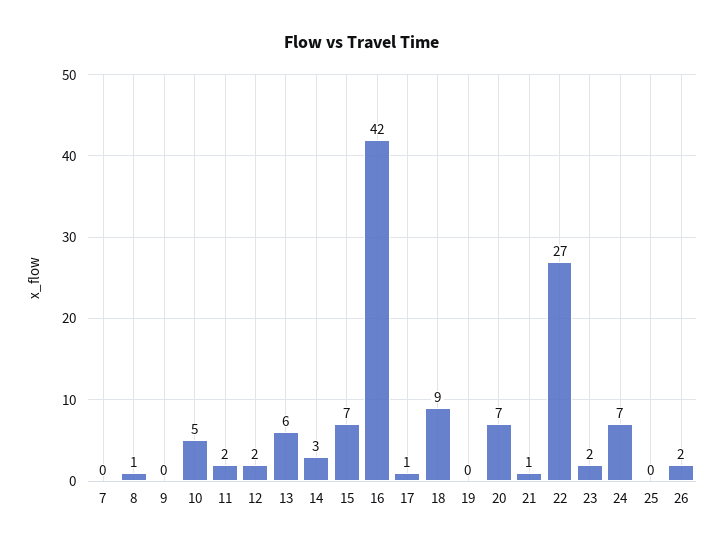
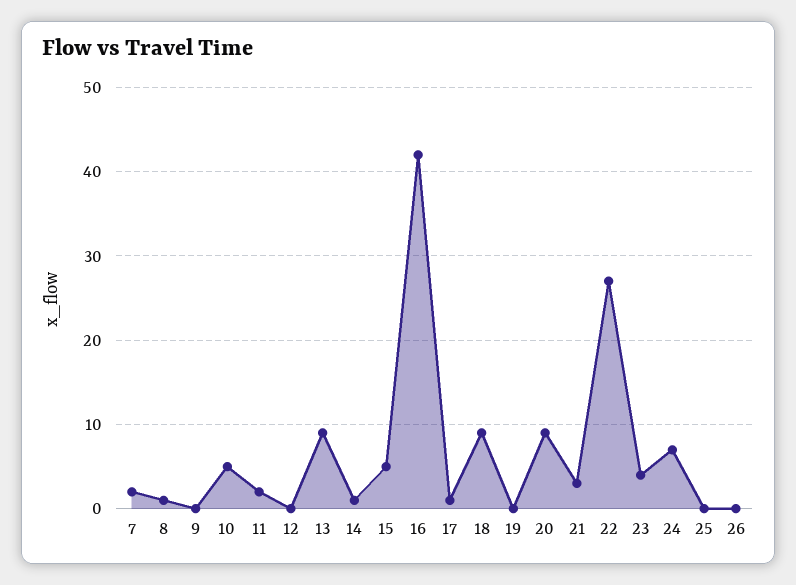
  {
-   "7": 0,
+   "7": 2,
    "8": 1,
    "9": 0,
    "10": 5,
    "11": 2,
-   "12": 2,
+   "12": 0,
-   "13": 6,
+   "13": 9,
-   "14": 3,
+   "14": 1,
-   "15": 7,
+   "15": 5,
    "16": 42,
    "17": 1,
    "18": 9,
    "19": 0,
-   "20": 7,
+   "20": 9,
-   "21": 1,
+   "21": 3,
    "22": 27,
-   "23": 2,
+   "23": 4,
    "24": 7,
    "25": 0,
-   "26": 2
+   "26": 0
  }

